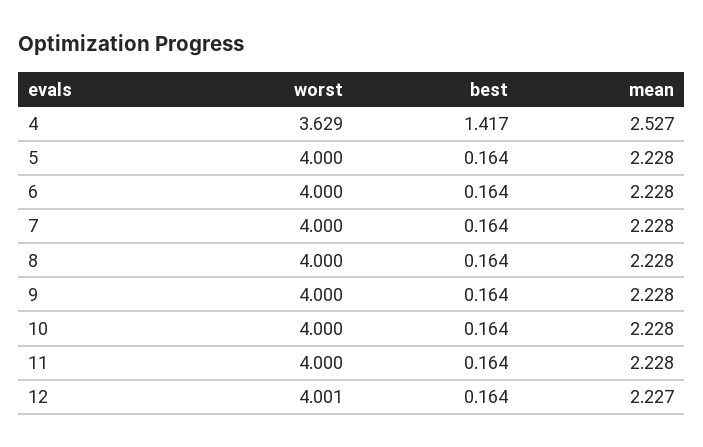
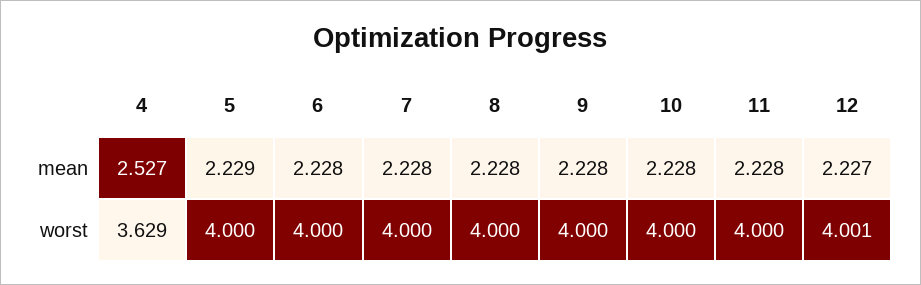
  {
    "worst": {
      "4": 3.629,
      "5": 4,
      "6": 4,
      "7": 4,
      "8": 4,
      "9": 4,
      "10": 4,
      "11": 4,
      "12": 4.001
    },
-   "best": {
-     "4": 1.417,
-     "5": 0.164,
-     "6": 0.164,
-     "7": 0.164,
-     "8": 0.164,
-     "9": 0.164,
-     "10": 0.164,
-     "11": 0.164,
-     "12": 0.164
-   },
    "mean": {
      "4": 2.527,
-     "5": 2.228,
+     "5": 2.229,
      "6": 2.228,
      "7": 2.228,
      "8": 2.228,
      "9": 2.228,
      "10": 2.228,
      "11": 2.228,
      "12": 2.227
    }
  }

